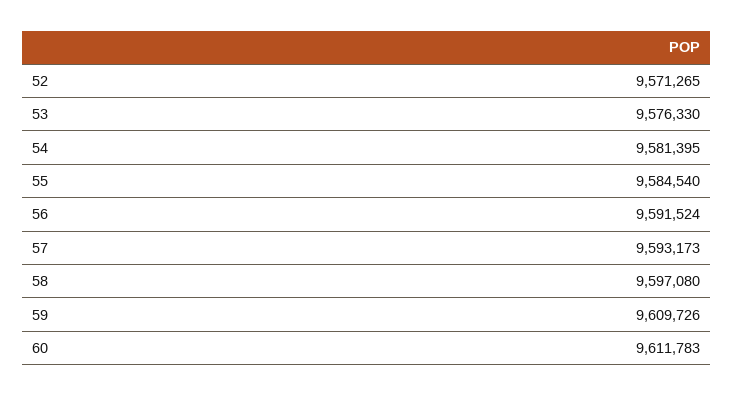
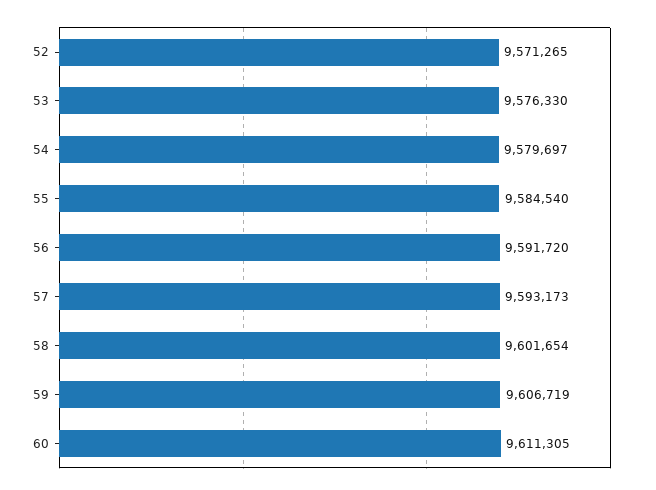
  {
    "52": 9571265,
    "53": 9576330,
-   "54": 9581395,
+   "54": 9579697,
    "55": 9584540,
-   "56": 9591524,
+   "56": 9591720,
    "57": 9593173,
-   "58": 9597080,
+   "58": 9601654,
-   "59": 9609726,
+   "59": 9606719,
-   "60": 9611783
+   "60": 9611305
  }

